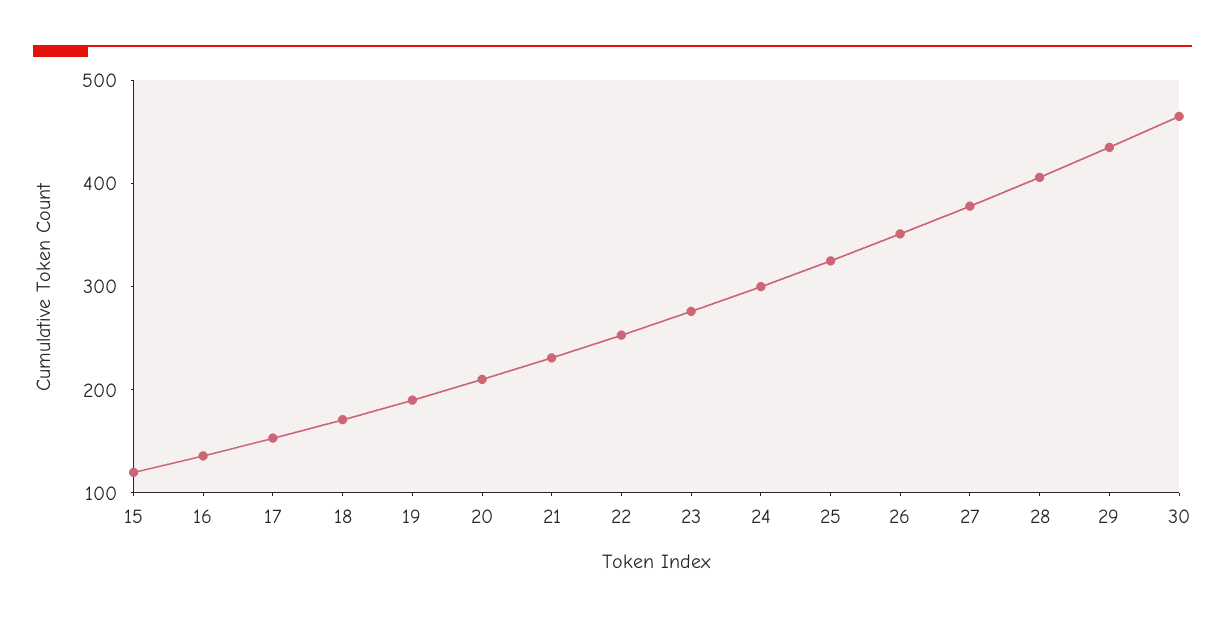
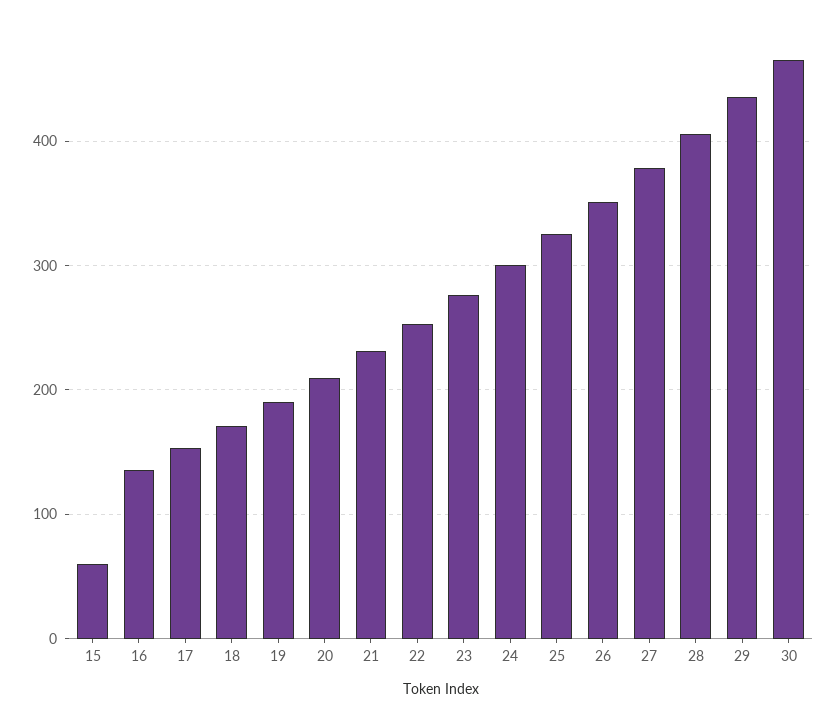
  {
-   "15": 120,
+   "15": 60,
    "16": 140,
    "17": 150,
    "18": 170,
    "19": 190,
    "20": 210,
    "21": 230,
    "22": 250,
    "23": 280,
    "24": 300,
    "25": 330,
    "26": 350,
    "27": 380,
    "28": 410,
    "29": 440,
    "30": 470
  }

